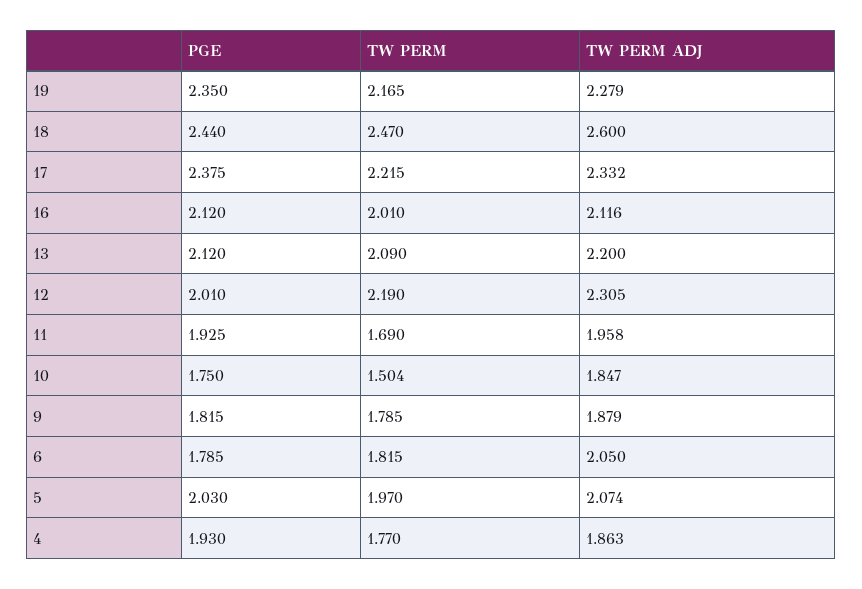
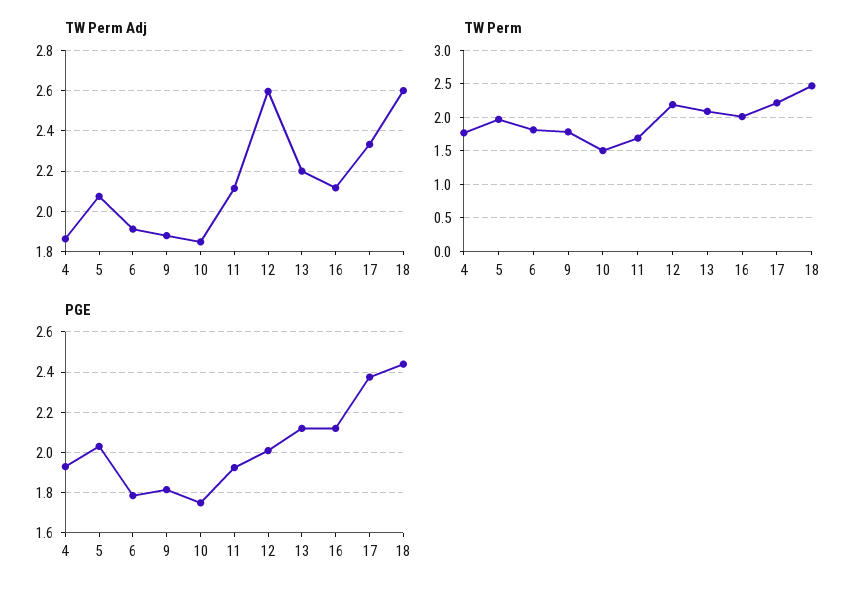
  {
    "PGE": {
-     "19": 2.35,
      "18": 2.44,
      "17": 2.375,
      "16": 2.12,
      "13": 2.12,
      "12": 2.01,
      "11": 1.925,
      "10": 1.75,
      "9": 1.815,
      "6": 1.785,
      "5": 2.03,
      "4": 1.93
    },
    "TW PERM": {
-     "19": 2.165,
      "18": 2.47,
      "17": 2.215,
      "16": 2.01,
      "13": 2.09,
      "12": 2.19,
      "11": 1.69,
      "10": 1.504,
      "9": 1.785,
      "6": 1.815,
      "5": 1.97,
      "4": 1.77
    },
    "TW PERM ADJ": {
-     "19": 2.279,
      "18": 2.6,
      "17": 2.332,
      "16": 2.116,
      "13": 2.2,
-     "12": 2.305,
+     "12": 2.6,
-     "11": 1.958,
+     "11": 2.1,
      "10": 1.847,
      "9": 1.879,
-     "6": 2.05,
+     "6": 1.9,
      "5": 2.074,
      "4": 1.863
    }
  }

